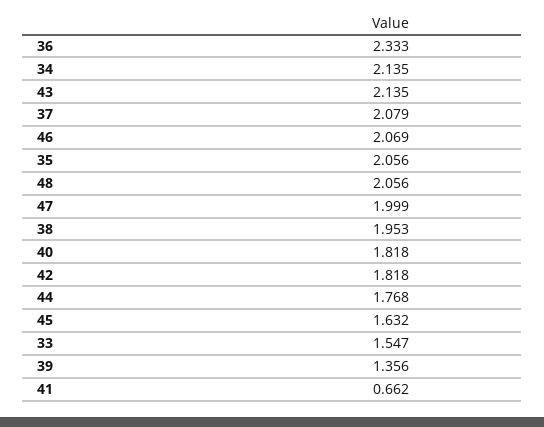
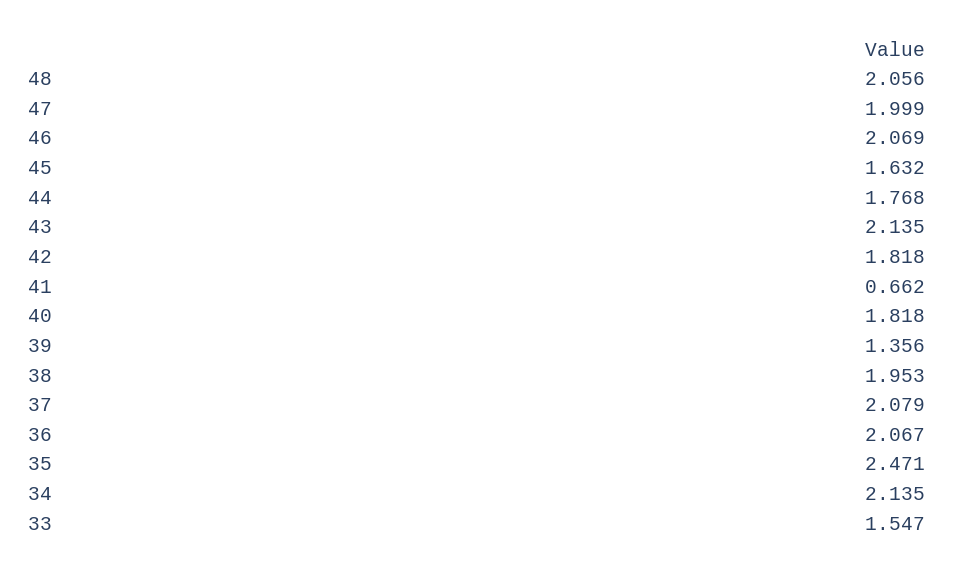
  {
-   "36": 2.333,
+   "36": 2.067,
    "34": 2.135,
    "43": 2.135,
    "37": 2.079,
    "46": 2.069,
-   "35": 2.056,
+   "35": 2.471,
    "48": 2.056,
    "47": 1.999,
    "38": 1.953,
    "40": 1.818,
    "42": 1.818,
    "44": 1.768,
    "45": 1.632,
    "33": 1.547,
    "39": 1.356,
    "41": 0.662
  }

